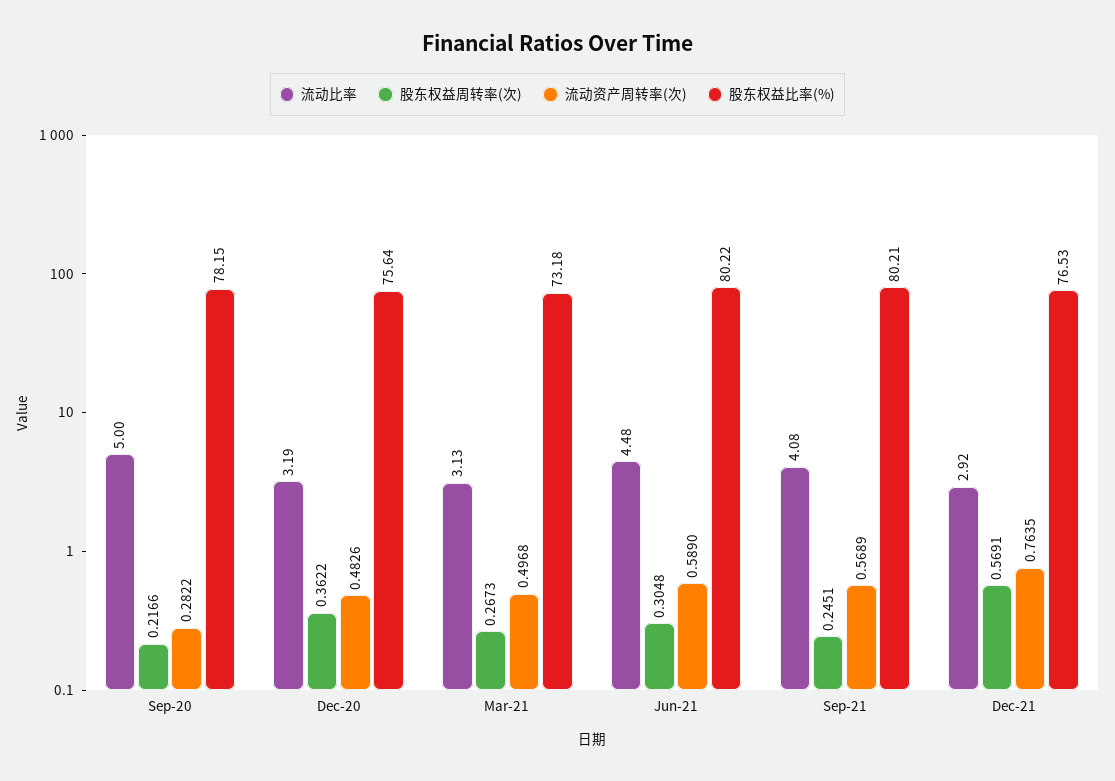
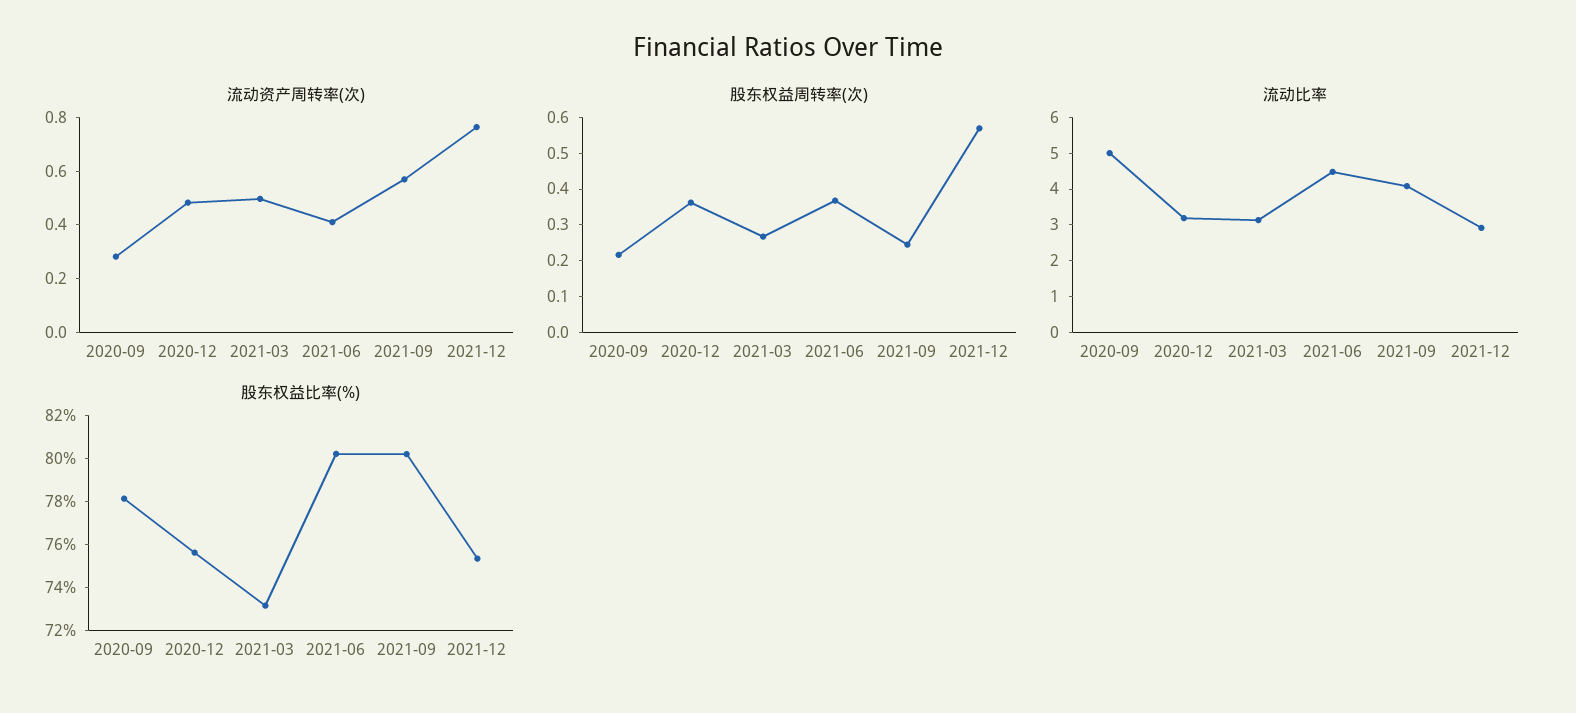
  {
    "流动比率": {
      "Sep-20": 5,
      "Dec-20": 3.19,
      "Mar-21": 3.13,
      "Jun-21": 4.48,
      "Sep-21": 4.08,
      "Dec-21": 2.92
    },
    "股东权益周转率(次)": {
      "Sep-20": 0.2166,
      "Dec-20": 0.3622,
      "Mar-21": 0.2673,
-     "Jun-21": 0.3048,
+     "Jun-21": 0.375,
      "Sep-21": 0.2451,
      "Dec-21": 0.5691
    },
    "流动资产周转率(次)": {
      "Sep-20": 0.2822,
      "Dec-20": 0.4826,
      "Mar-21": 0.4968,
-     "Jun-21": 0.589,
+     "Jun-21": 0.4,
      "Sep-21": 0.5689,
      "Dec-21": 0.7635
    },
    "股东权益比率(%)": {
      "Sep-20": 78.15,
      "Dec-20": 75.64,
      "Mar-21": 73.18,
      "Jun-21": 80.22,
      "Sep-21": 80.21,
-     "Dec-21": 76.53
+     "Dec-21": 75.5
    }
  }

